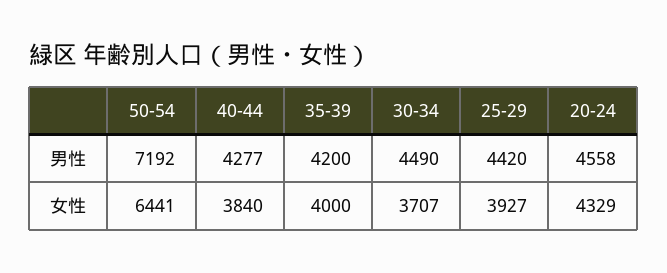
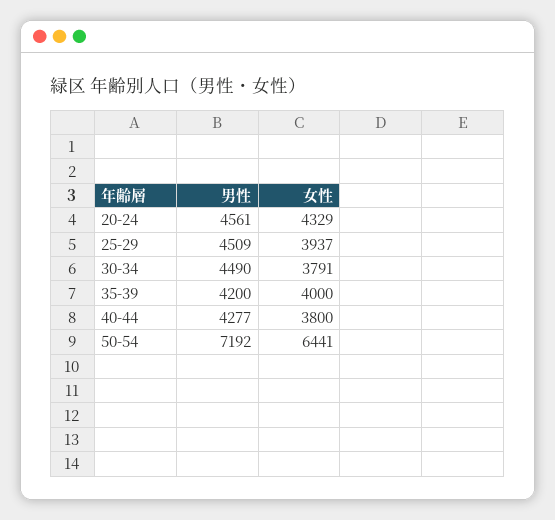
  {
    "50-54": {
      "男性": 7192,
      "女性": 6441
    },
    "40-44": {
      "男性": 4277,
-     "女性": 3840
+     "女性": 3800
    },
    "35-39": {
      "男性": 4200,
      "女性": 4000
    },
    "30-34": {
      "男性": 4490,
-     "女性": 3707
+     "女性": 3791
    },
    "25-29": {
-     "男性": 4420,
+     "男性": 4509,
-     "女性": 3927
+     "女性": 3937
    },
    "20-24": {
-     "男性": 4558,
+     "男性": 4561,
      "女性": 4329
    }
  }

